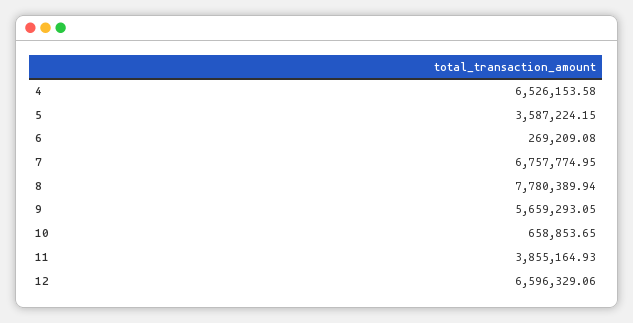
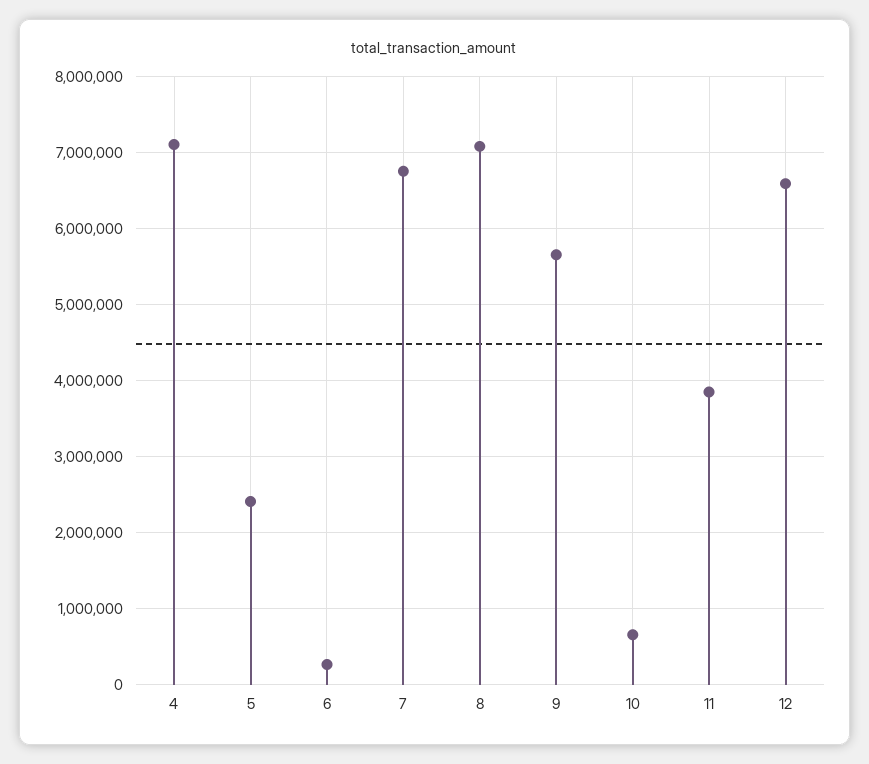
  {
-   "4": 6526153.58,
+   "4": 7100000,
-   "5": 3587224.15,
+   "5": 2400000,
    "6": 269209.08,
    "7": 6757774.95,
-   "8": 7780389.94,
+   "8": 7100000,
    "9": 5659293.05,
    "10": 658853.65,
    "11": 3855164.93,
    "12": 6596329.06
  }

